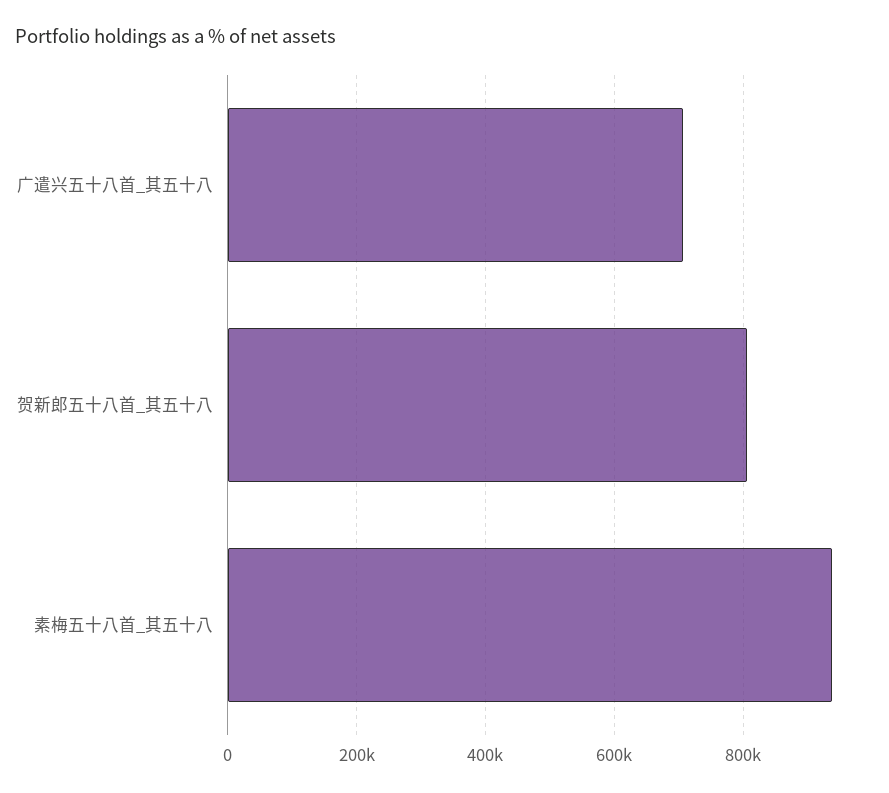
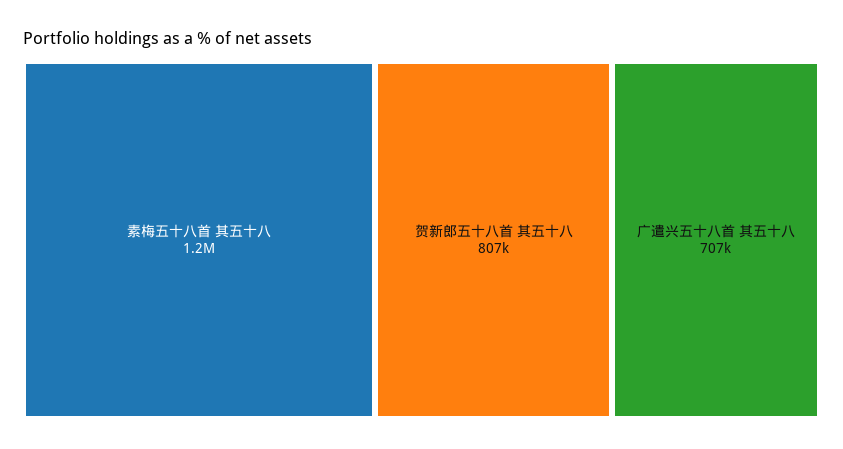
  {
    "广遣兴五十八首_其五十八": 707000,
    "贺新郎五十八首_其五十八": 807000,
-   "素梅五十八首_其五十八": 940000
+   "素梅五十八首_其五十八": 1200000
  }

